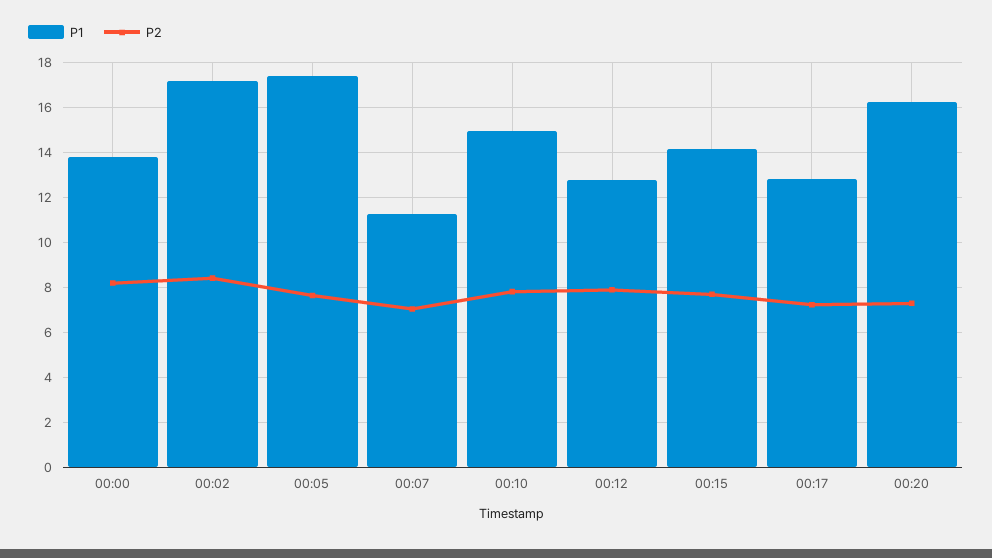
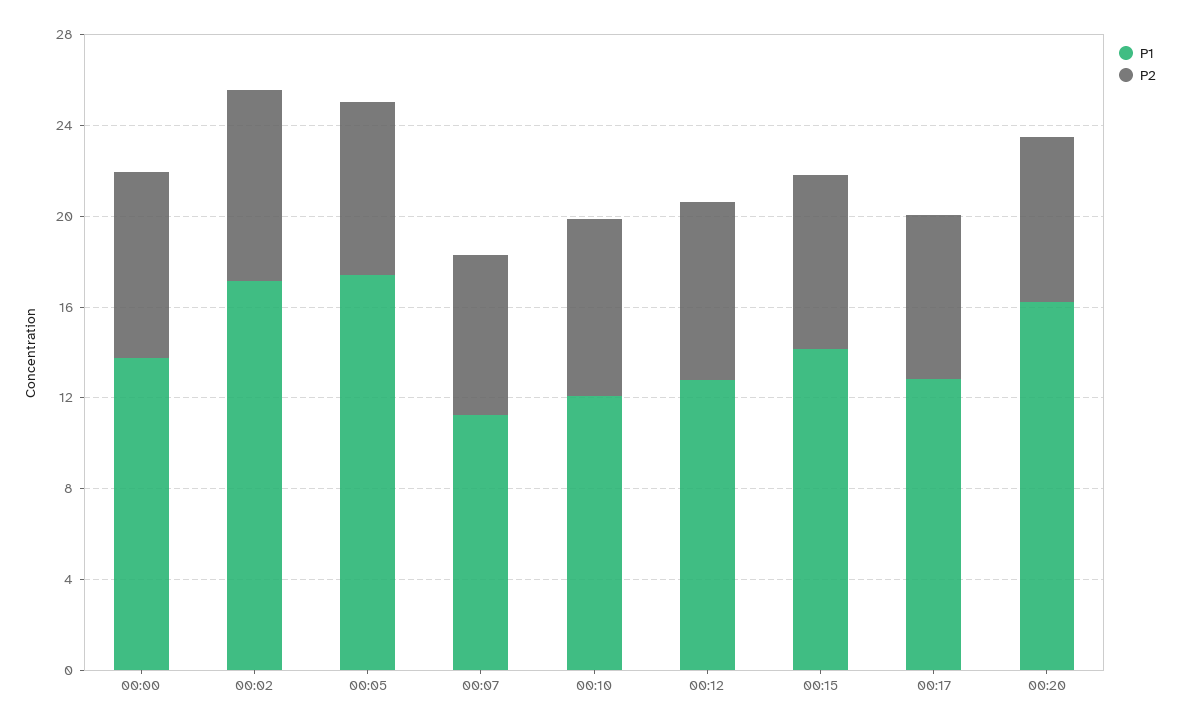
  {
    "P1": {
      "00:00": 14,
      "00:02": 17,
      "00:05": 17.5,
      "00:07": 11.5,
-     "00:10": 15,
+     "00:10": 12,
      "00:12": 13,
      "00:15": 14,
      "00:17": 13,
      "00:20": 16
    },
    "P2": {
      "00:00": 8,
      "00:02": 8.5,
      "00:05": 7.5,
      "00:07": 7,
      "00:10": 8,
      "00:12": 8,
      "00:15": 7.5,
      "00:17": 7,
      "00:20": 7.5
    }
  }

